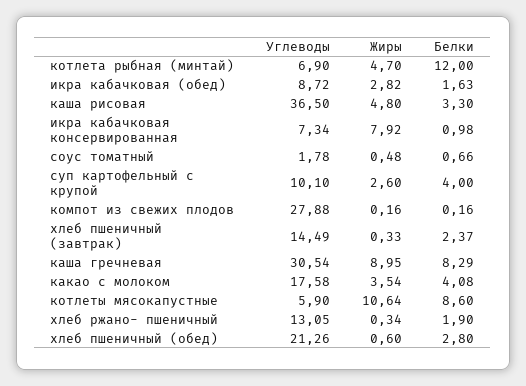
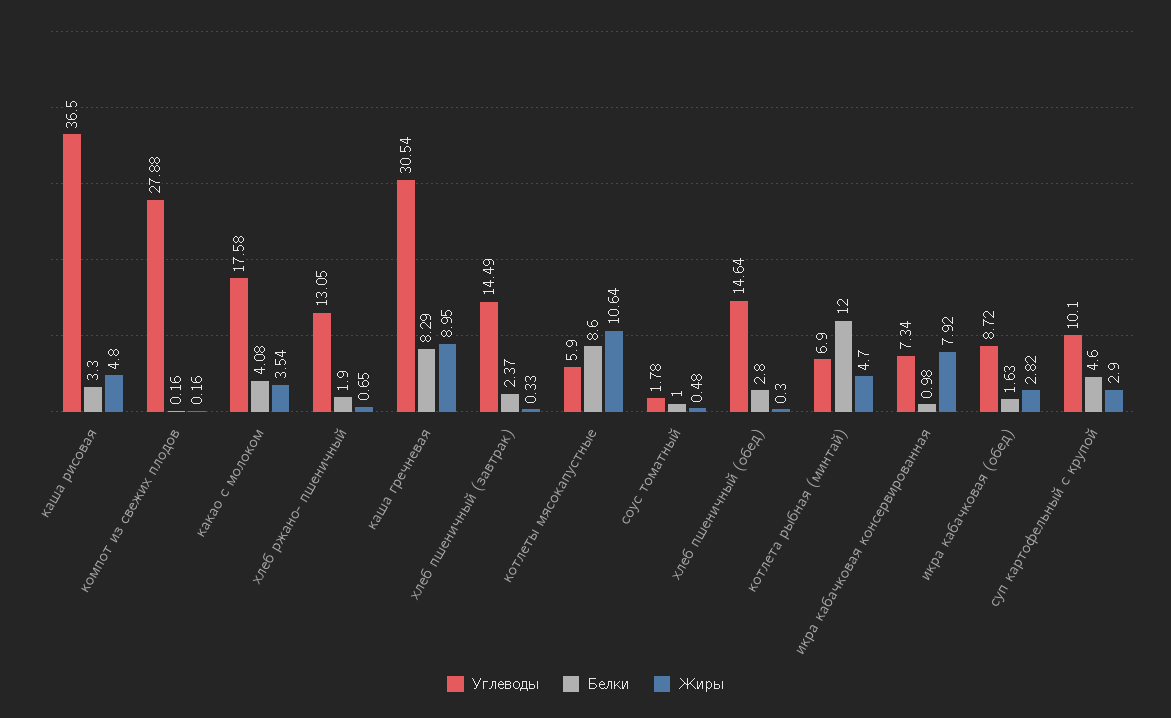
  {
    "Углеводы": {
      "котлета рыбная (минтай)": 6.9,
      "икра кабачковая (обед)": 8.72,
      "каша рисовая": 36.5,
      "икра кабачковая консервированная": 7.34,
      "соус томатный": 1.78,
      "суп картофельный с крупой": 10.1,
      "компот из свежих плодов": 27.88,
      "хлеб пшеничный (завтрак)": 14.49,
      "каша гречневая": 30.54,
      "какао с молоком": 17.58,
      "котлеты мясокапустные": 5.9,
      "хлеб ржано- пшеничный": 13.05,
-     "хлеб пшеничный (обед)": 21.26
+     "хлеб пшеничный (обед)": 14.64
    },
    "Жиры": {
      "котлета рыбная (минтай)": 4.7,
      "икра кабачковая (обед)": 2.82,
      "каша рисовая": 4.8,
      "икра кабачковая консервированная": 7.92,
      "соус томатный": 0.48,
-     "суп картофельный с крупой": 2.6,
+     "суп картофельный с крупой": 2.9,
      "компот из свежих плодов": 0.16,
      "хлеб пшеничный (завтрак)": 0.33,
      "каша гречневая": 8.95,
      "какао с молоком": 3.54,
      "котлеты мясокапустные": 10.64,
-     "хлеб ржано- пшеничный": 0.34,
+     "хлеб ржано- пшеничный": 0.65,
-     "хлеб пшеничный (обед)": 0.6
+     "хлеб пшеничный (обед)": 0.3
    },
    "Белки": {
      "котлета рыбная (минтай)": 12,
      "икра кабачковая (обед)": 1.63,
      "каша рисовая": 3.3,
      "икра кабачковая консервированная": 0.98,
-     "соус томатный": 0.66,
+     "соус томатный": 1,
-     "суп картофельный с крупой": 4,
+     "суп картофельный с крупой": 4.6,
      "компот из свежих плодов": 0.16,
      "хлеб пшеничный (завтрак)": 2.37,
      "каша гречневая": 8.29,
      "какао с молоком": 4.08,
      "котлеты мясокапустные": 8.6,
      "хлеб ржано- пшеничный": 1.9,
      "хлеб пшеничный (обед)": 2.8
    }
  }

